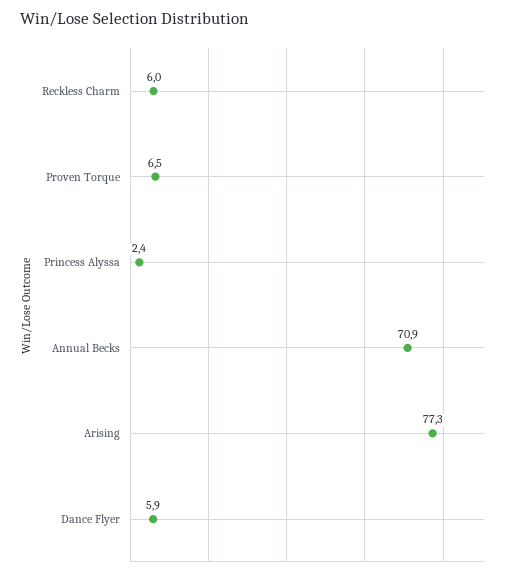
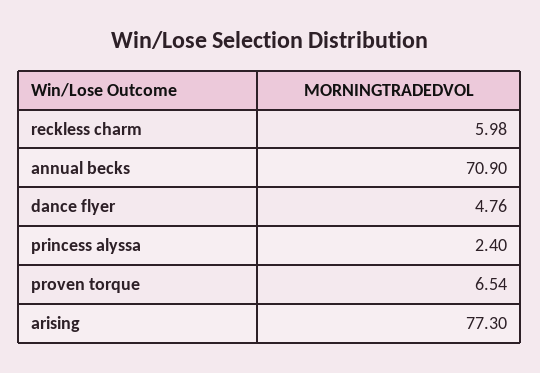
  {
    "Reckless Charm": 5.98,
    "Proven Torque": 6.54,
    "Princess Alyssa": 2.4,
    "Annual Becks": 70.9,
    "Arising": 77.3,
-   "Dance Flyer": 5.9
+   "Dance Flyer": 4.76
  }

